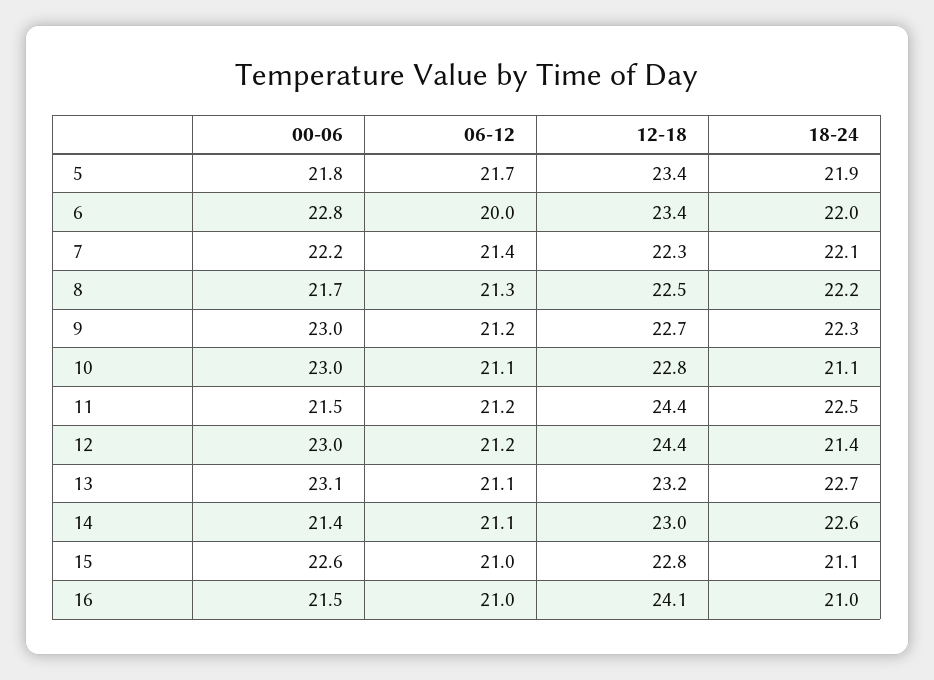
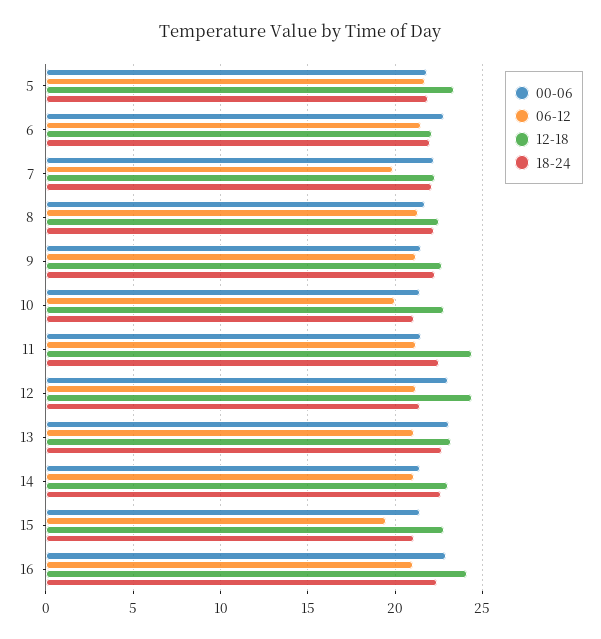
  {
    "00-06": {
      "5": 21.8,
      "6": 22.8,
      "7": 22.2,
      "8": 21.7,
-     "9": 23,
+     "9": 21.5,
-     "10": 23,
+     "10": 21.5,
      "11": 21.5,
      "12": 23,
      "13": 23.1,
      "14": 21.4,
-     "15": 22.6,
+     "15": 21.5,
-     "16": 21.5
+     "16": 23
    },
    "06-12": {
      "5": 21.7,
-     "6": 20,
+     "6": 21.5,
-     "7": 21.4,
+     "7": 20,
      "8": 21.3,
      "9": 21.2,
-     "10": 21.1,
+     "10": 20,
      "11": 21.2,
      "12": 21.2,
      "13": 21.1,
      "14": 21.1,
-     "15": 21,
+     "15": 19.5,
      "16": 21
    },
    "12-18": {
      "5": 23.4,
-     "6": 23.4,
+     "6": 22,
      "7": 22.3,
      "8": 22.5,
      "9": 22.7,
      "10": 22.8,
      "11": 24.4,
      "12": 24.4,
      "13": 23.2,
      "14": 23,
      "15": 22.8,
      "16": 24.1
    },
    "18-24": {
      "5": 21.9,
      "6": 22,
      "7": 22.1,
      "8": 22.2,
      "9": 22.3,
      "10": 21.1,
      "11": 22.5,
      "12": 21.4,
      "13": 22.7,
      "14": 22.6,
      "15": 21.1,
-     "16": 21
+     "16": 22.5
    }
  }

